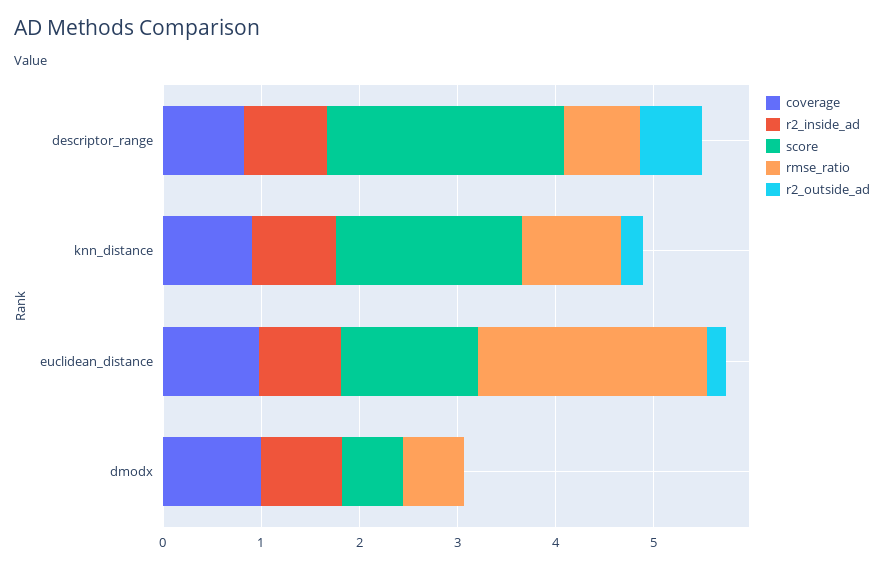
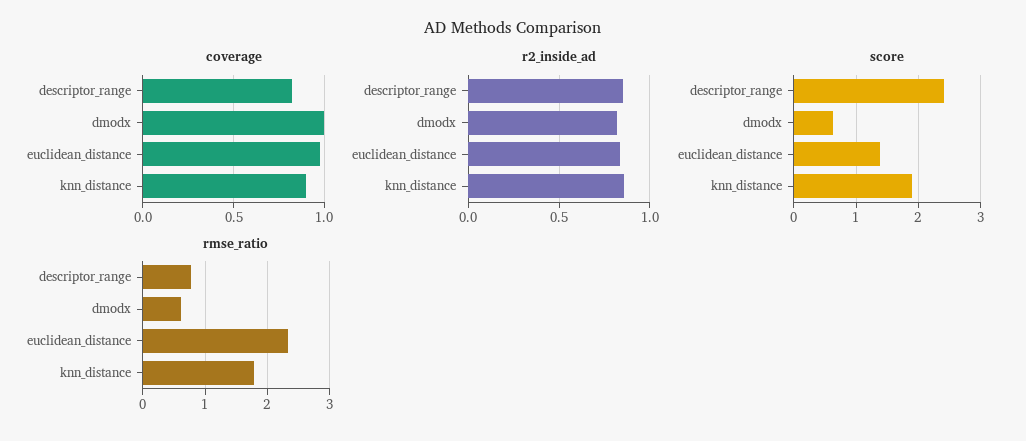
  {
    "coverage": {
      "descriptor_range": 0.8,
      "knn_distance": 0.9,
      "euclidean_distance": 1,
      "dmodx": 1
    },
    "r2_inside_ad": {
      "descriptor_range": 0.85,
      "knn_distance": 0.85,
      "euclidean_distance": 0.85,
      "dmodx": 0.8
    },
    "score": {
      "descriptor_range": 2.4,
      "knn_distance": 1.9,
      "euclidean_distance": 1.4,
      "dmodx": 0.6
    },
    "rmse_ratio": {
      "descriptor_range": 0.8,
-     "knn_distance": 1,
+     "knn_distance": 1.8,
      "euclidean_distance": 2.3,
      "dmodx": 0.6
-   },
+   }
-   "r2_outside_ad": {
-     "descriptor_range": 0.6,
-     "knn_distance": 0.2,
-     "euclidean_distance": 0.2,
-     "dmodx": 0
-   }
  }

